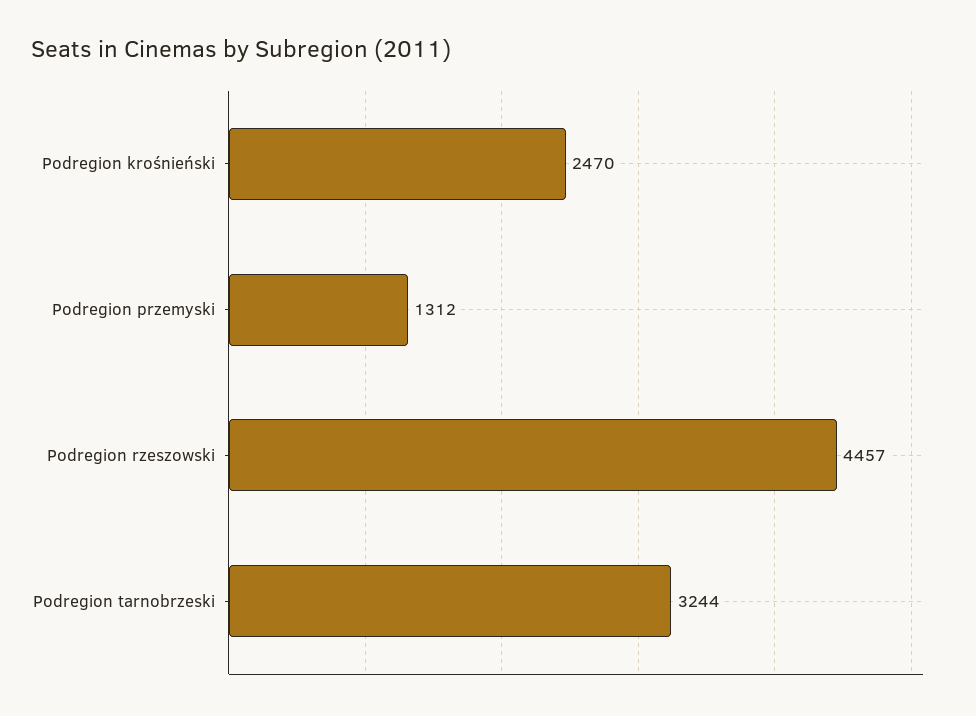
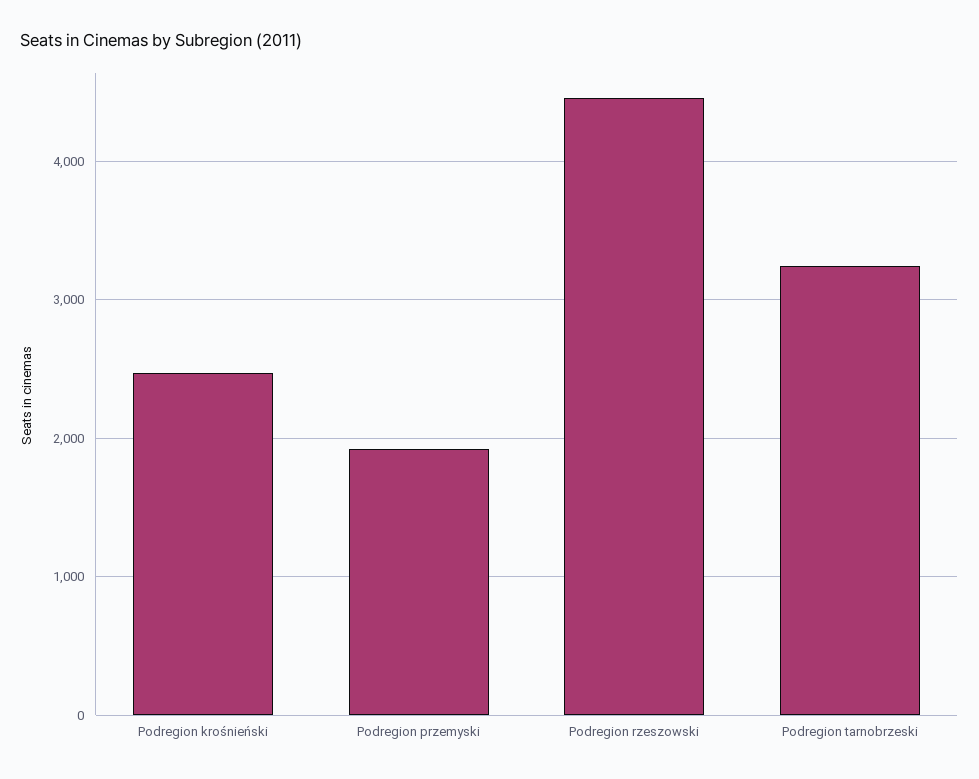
  {
    "Podregion krośnieński": 2470,
-   "Podregion przemyski": 1312,
+   "Podregion przemyski": 1900,
    "Podregion rzeszowski": 4457,
    "Podregion tarnobrzeski": 3244
  }

